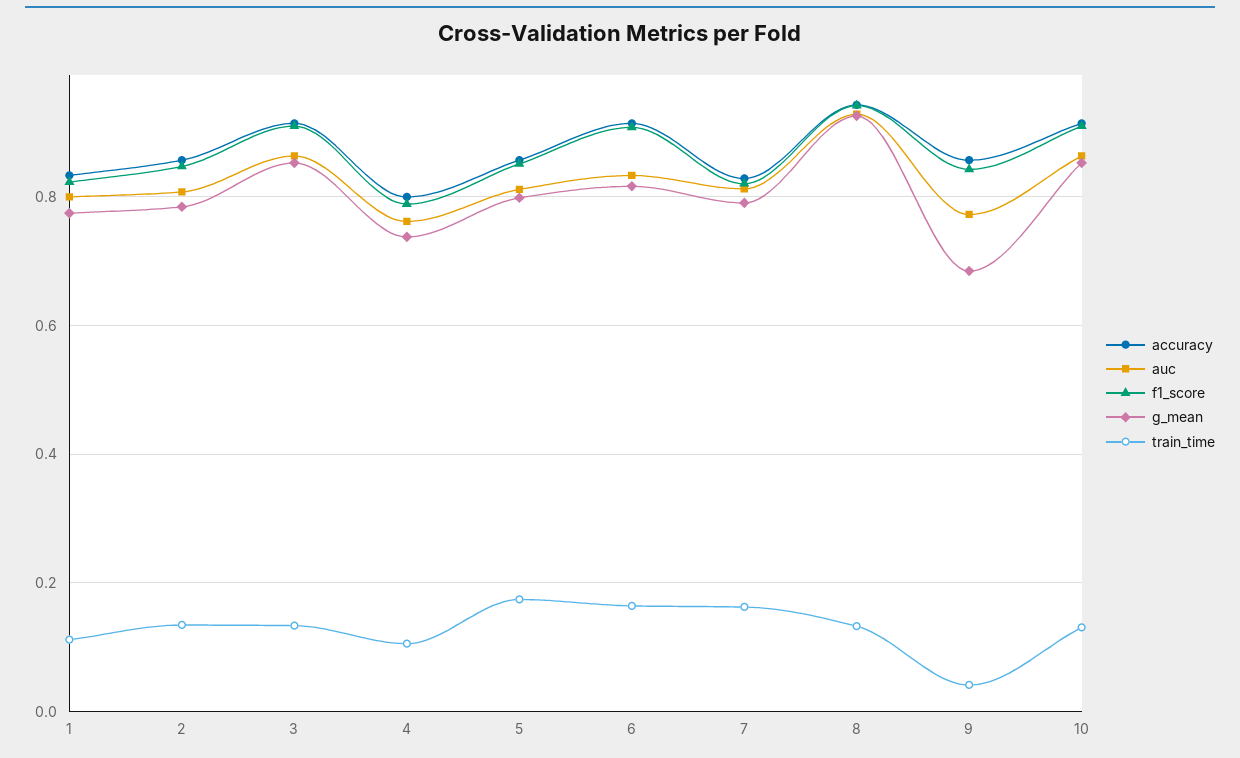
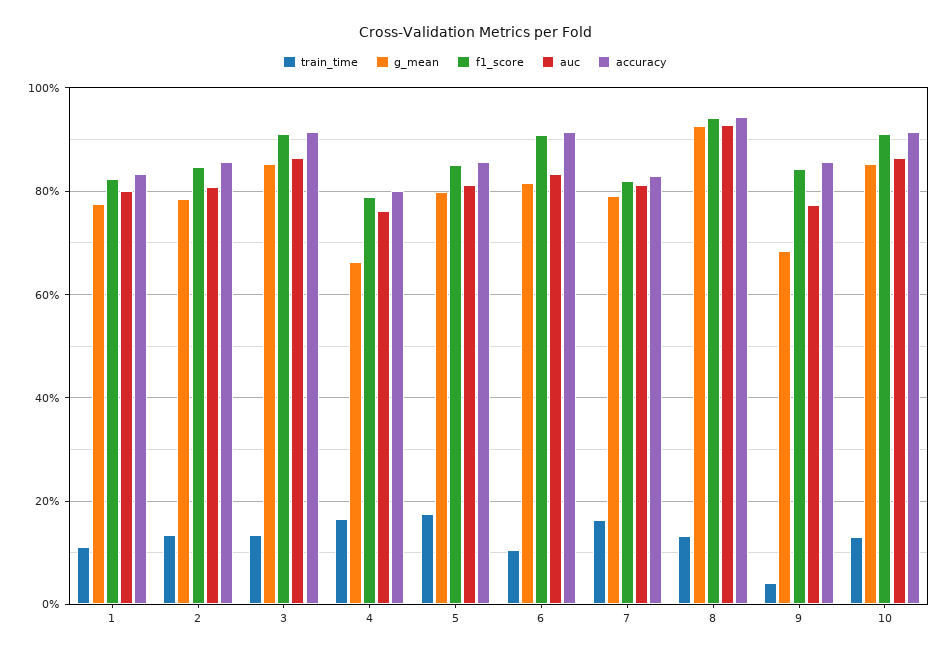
  {
    "accuracy": {
      "1": 0.84,
      "2": 0.86,
      "3": 0.92,
      "4": 0.8,
      "5": 0.86,
      "6": 0.92,
      "7": 0.82,
      "8": 0.94,
      "9": 0.86,
      "10": 0.92
    },
    "auc": {
      "1": 0.8,
      "2": 0.8,
      "3": 0.86,
      "4": 0.76,
      "5": 0.82,
      "6": 0.84,
      "7": 0.82,
      "8": 0.92,
      "9": 0.78,
      "10": 0.86
    },
    "f1_score": {
      "1": 0.82,
      "2": 0.84,
      "3": 0.92,
      "4": 0.78,
      "5": 0.86,
      "6": 0.9,
      "7": 0.82,
      "8": 0.94,
      "9": 0.84,
      "10": 0.92
    },
    "g_mean": {
      "1": 0.78,
      "2": 0.78,
      "3": 0.86,
-     "4": 0.74,
+     "4": 0.66,
      "5": 0.8,
      "6": 0.82,
      "7": 0.8,
      "8": 0.92,
      "9": 0.68,
      "10": 0.86
    },
    "train_time": {
      "1": 0.12,
      "2": 0.14,
      "3": 0.14,
-     "4": 0.1,
+     "4": 0.16,
      "5": 0.18,
-     "6": 0.16,
+     "6": 0.1,
      "7": 0.16,
      "8": 0.14,
      "9": 0.04,
      "10": 0.14
    }
  }

